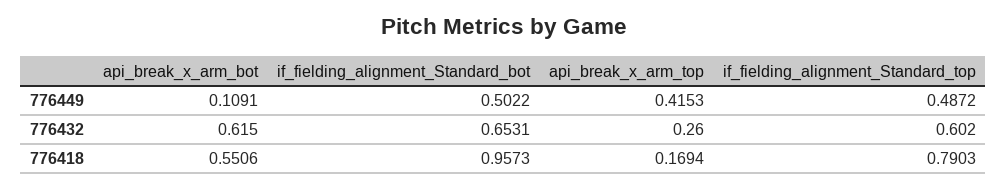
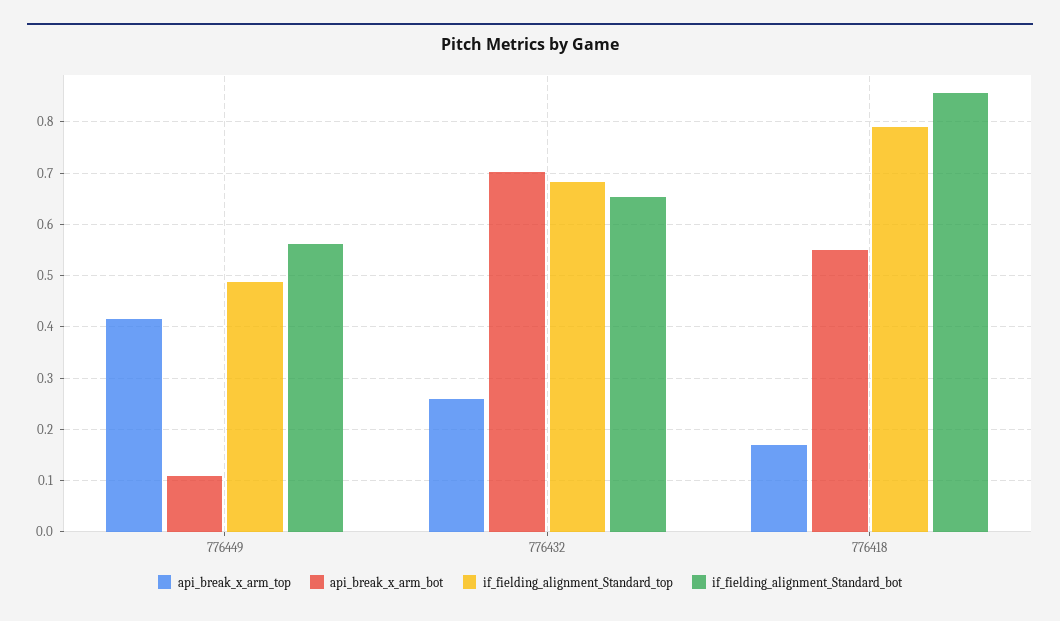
  {
    "api_break_x_arm_bot": {
      "776449": 0.1091,
-     "776432": 0.615,
+     "776432": 0.7,
      "776418": 0.5506
    },
    "if_fielding_alignment_Standard_bot": {
-     "776449": 0.5022,
+     "776449": 0.56,
      "776432": 0.6531,
-     "776418": 0.9573
+     "776418": 0.86
    },
    "api_break_x_arm_top": {
      "776449": 0.4153,
      "776432": 0.26,
      "776418": 0.1694
    },
    "if_fielding_alignment_Standard_top": {
      "776449": 0.4872,
-     "776432": 0.602,
+     "776432": 0.68,
      "776418": 0.7903
    }
  }

